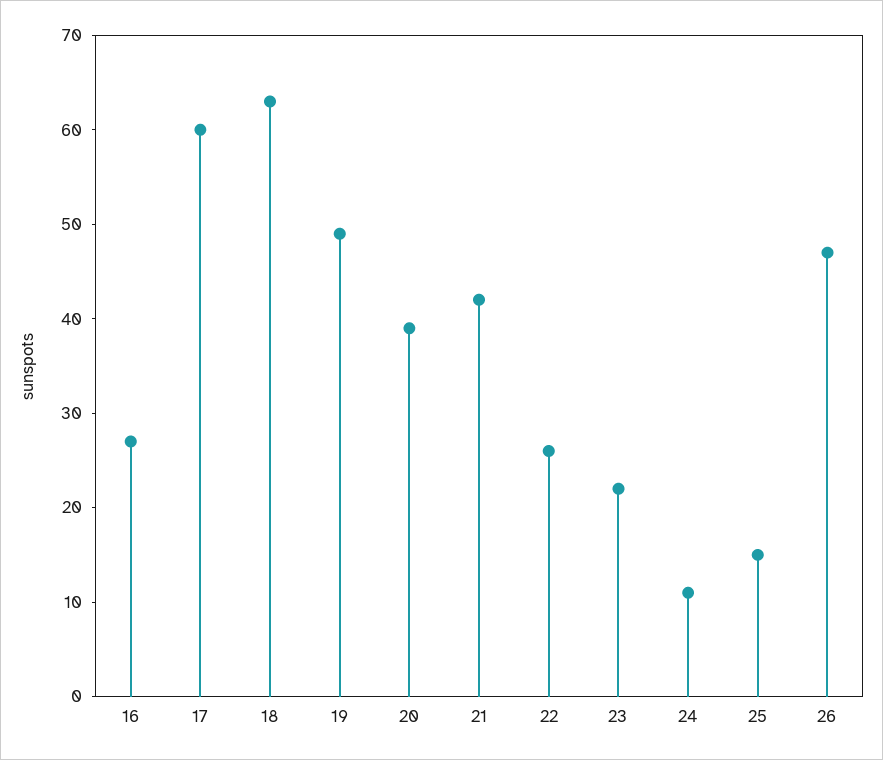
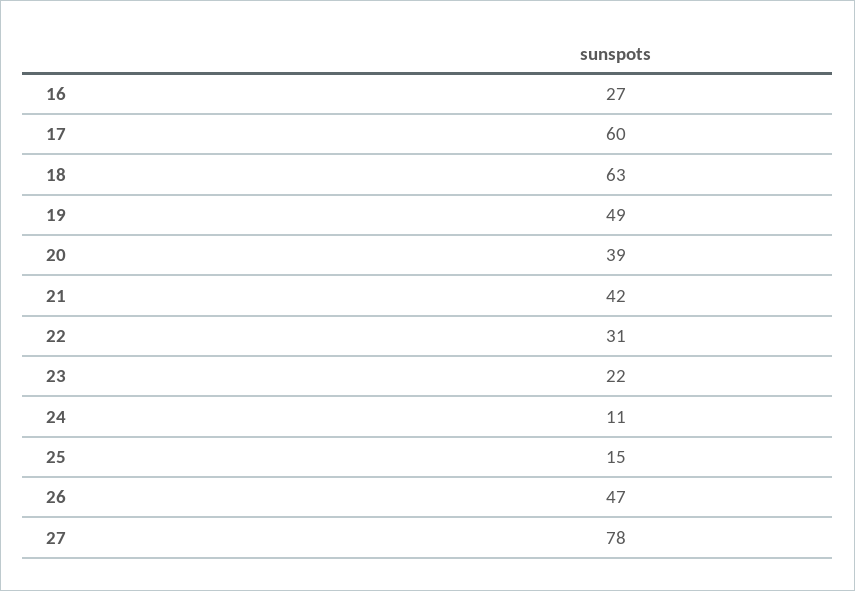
  {
    "16": 27,
    "17": 60,
    "18": 63,
    "19": 49,
    "20": 39,
    "21": 42,
-   "22": 26,
+   "22": 31,
    "23": 22,
    "24": 11,
    "25": 15,
-   "26": 47
+   "26": 47,
+   "27": 78
  }

